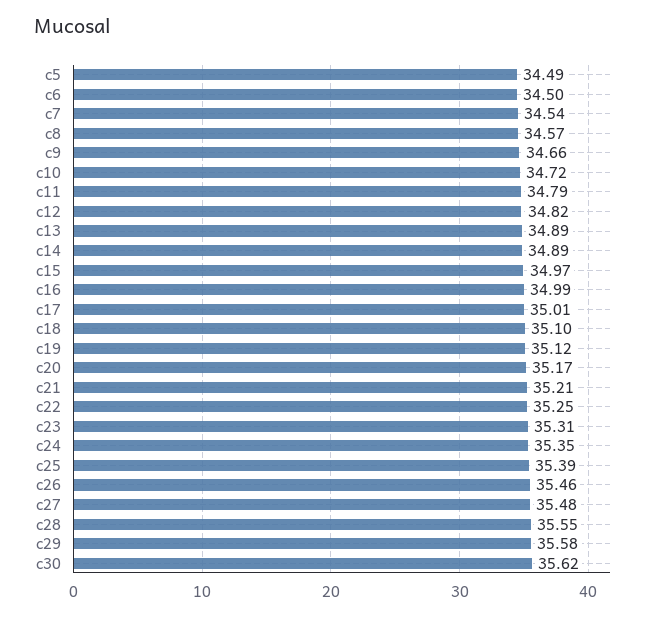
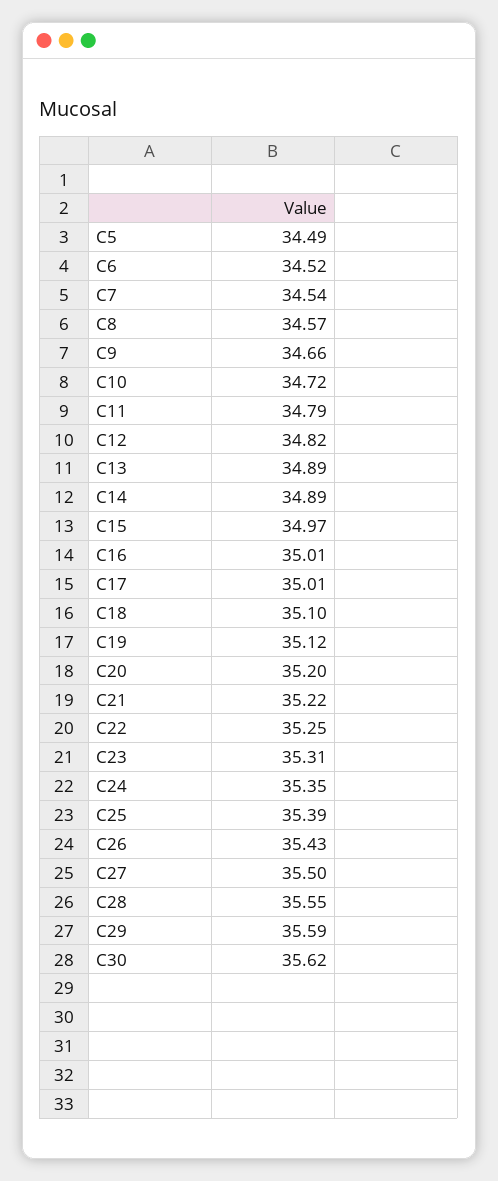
  {
    "c5": 34.49,
-   "c6": 34.5,
+   "c6": 34.52,
    "c7": 34.54,
    "c8": 34.57,
    "c9": 34.66,
    "c10": 34.72,
    "c11": 34.79,
    "c12": 34.82,
    "c13": 34.89,
    "c14": 34.89,
    "c15": 34.97,
-   "c16": 34.99,
+   "c16": 35.01,
    "c17": 35.01,
    "c18": 35.1,
    "c19": 35.12,
-   "c20": 35.17,
+   "c20": 35.2,
-   "c21": 35.21,
+   "c21": 35.22,
    "c22": 35.25,
    "c23": 35.31,
    "c24": 35.35,
    "c25": 35.39,
-   "c26": 35.46,
+   "c26": 35.43,
-   "c27": 35.48,
+   "c27": 35.5,
    "c28": 35.55,
-   "c29": 35.58,
+   "c29": 35.59,
    "c30": 35.62
  }

